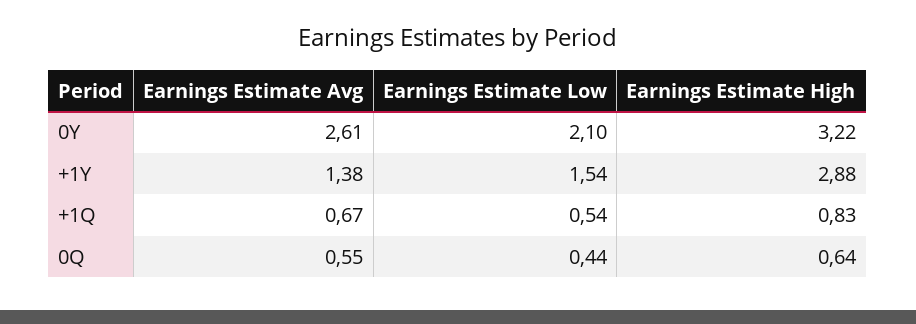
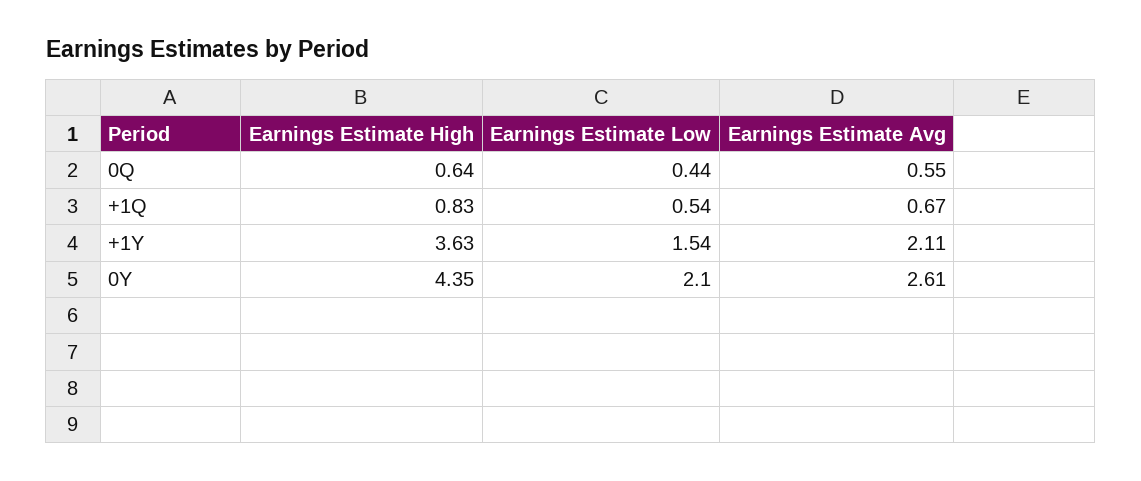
  {
    "Earnings Estimate Avg": {
      "0Y": 2.61,
-     "+1Y": 1.38,
+     "+1Y": 2.11,
      "+1Q": 0.67,
      "0Q": 0.55
    },
    "Earnings Estimate Low": {
      "0Y": 2.1,
      "+1Y": 1.54,
      "+1Q": 0.54,
      "0Q": 0.44
    },
    "Earnings Estimate High": {
-     "0Y": 3.22,
+     "0Y": 4.35,
-     "+1Y": 2.88,
+     "+1Y": 3.63,
      "+1Q": 0.83,
      "0Q": 0.64
    }
  }

